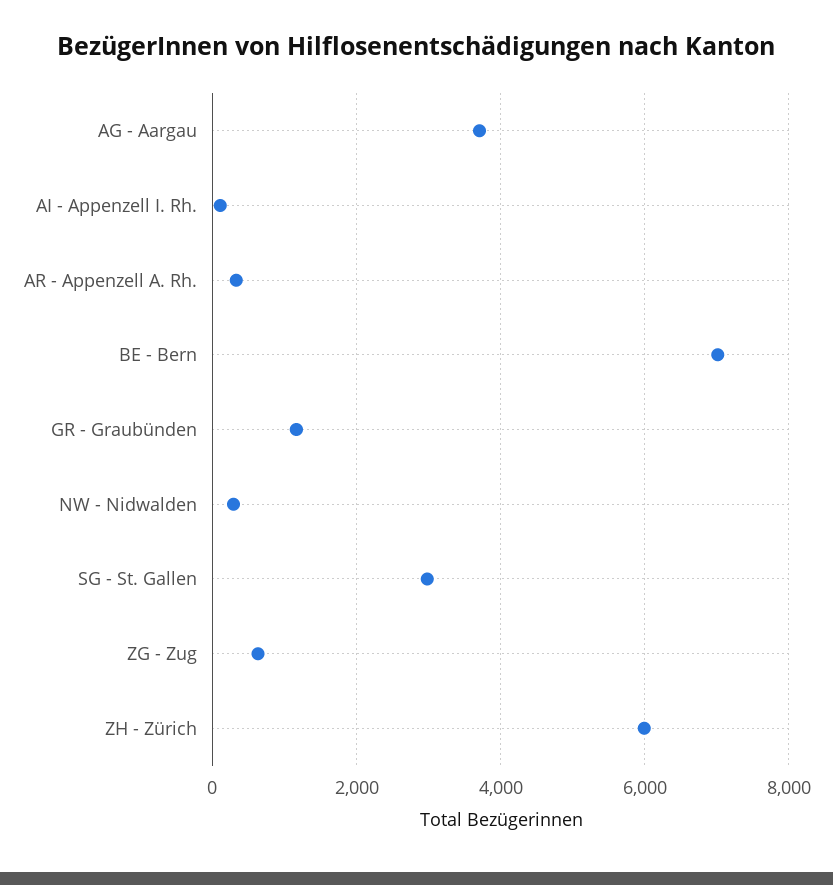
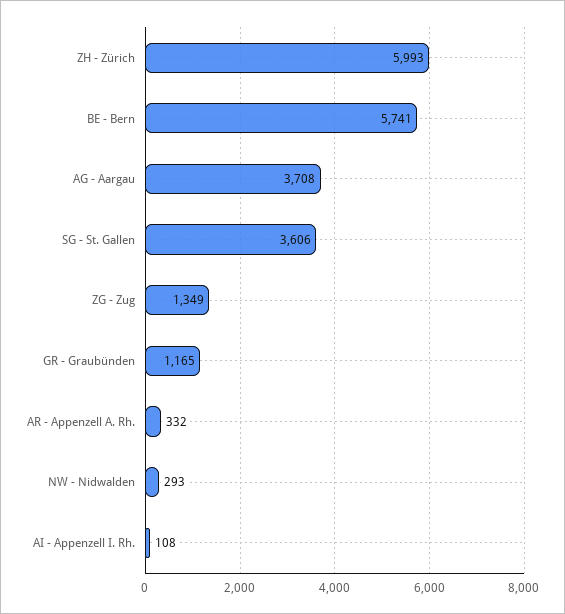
  {
    "AG - Aargau": 3708,
    "AI - Appenzell I. Rh.": 108,
    "AR - Appenzell A. Rh.": 332,
-   "BE - Bern": 7000,
+   "BE - Bern": 5741,
    "GR - Graubünden": 1165,
    "NW - Nidwalden": 293,
-   "SG - St. Gallen": 3000,
+   "SG - St. Gallen": 3606,
-   "ZG - Zug": 600,
+   "ZG - Zug": 1349,
    "ZH - Zürich": 5993
  }

